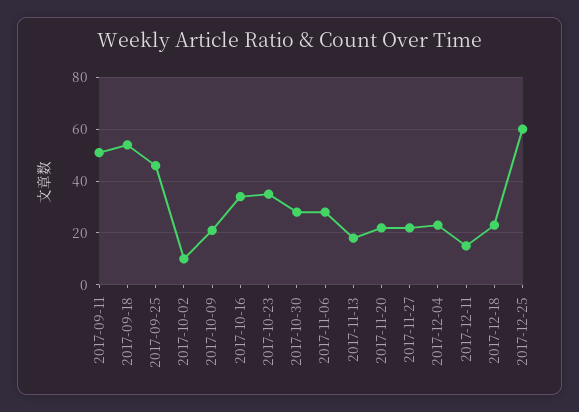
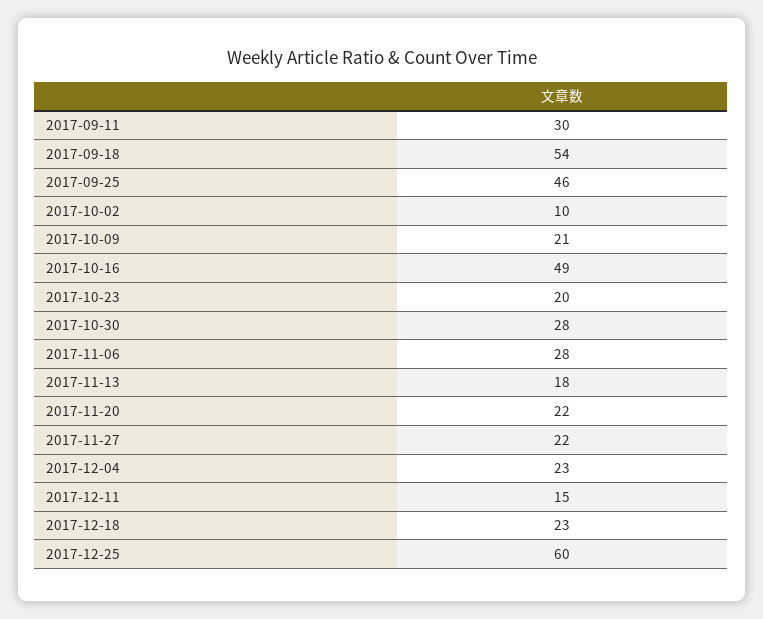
  {
-   "2017-09-11": 50,
+   "2017-09-11": 30,
    "2017-09-18": 54,
    "2017-09-25": 46,
    "2017-10-02": 10,
    "2017-10-09": 21,
-   "2017-10-16": 35,
+   "2017-10-16": 49,
-   "2017-10-23": 35,
+   "2017-10-23": 20,
    "2017-10-30": 28,
    "2017-11-06": 28,
    "2017-11-13": 18,
    "2017-11-20": 22,
    "2017-11-27": 22,
    "2017-12-04": 23,
    "2017-12-11": 15,
    "2017-12-18": 23,
    "2017-12-25": 60
  }

